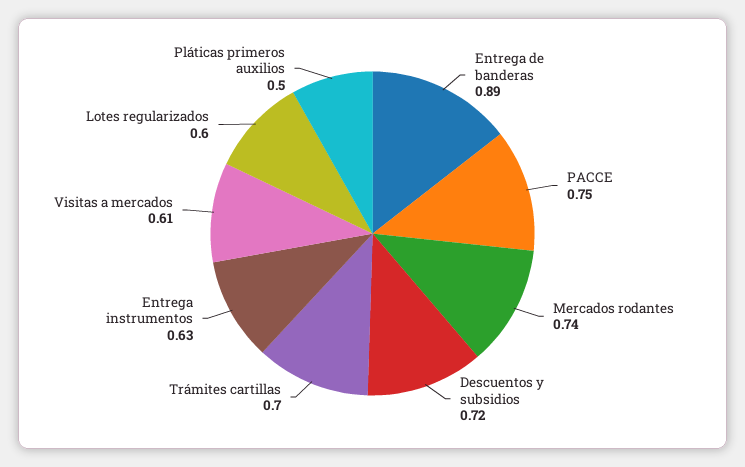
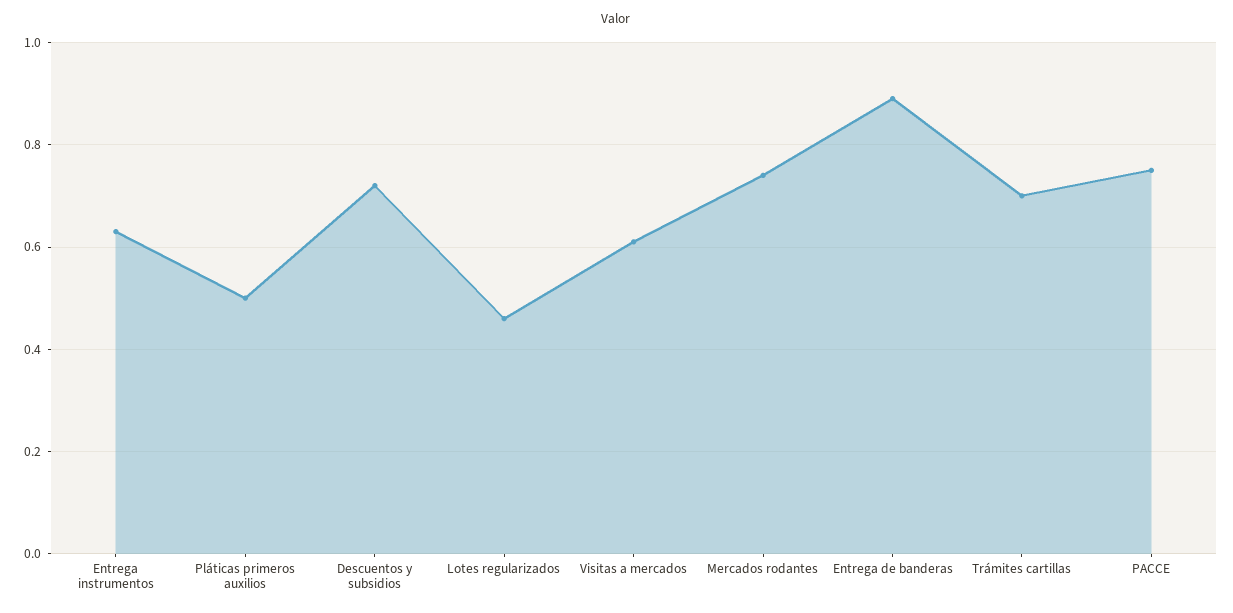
  {
    "Entrega de banderas": 0.89,
    "PACCE": 0.75,
    "Mercados rodantes": 0.74,
    "Descuentos y subsidios": 0.72,
    "Trámites cartillas": 0.7,
    "Entrega instrumentos": 0.63,
    "Visitas a mercados": 0.61,
-   "Lotes regularizados": 0.6,
+   "Lotes regularizados": 0.45,
    "Pláticas primeros auxilios": 0.5
  }

